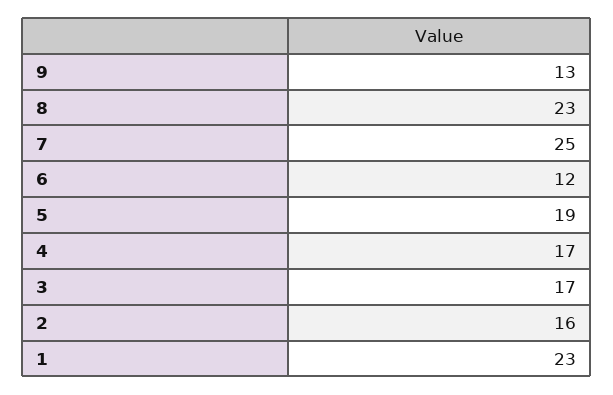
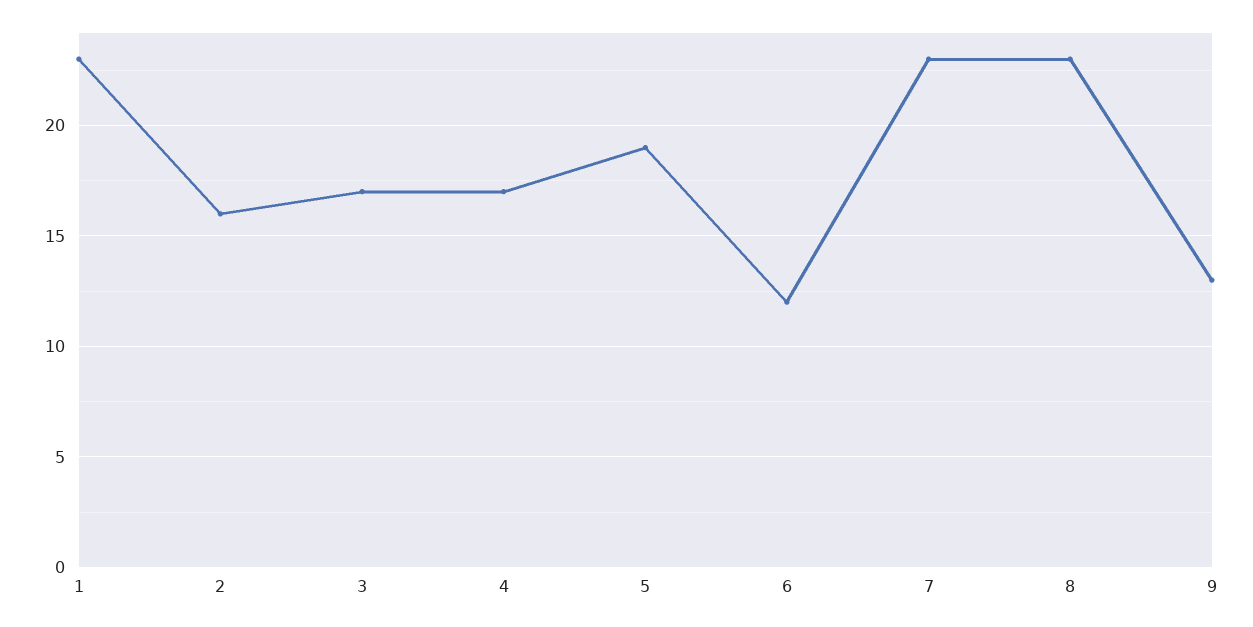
  {
    "9": 13,
    "8": 23,
-   "7": 25,
+   "7": 23,
    "6": 12,
    "5": 19,
    "4": 17,
    "3": 17,
    "2": 16,
    "1": 23
  }

